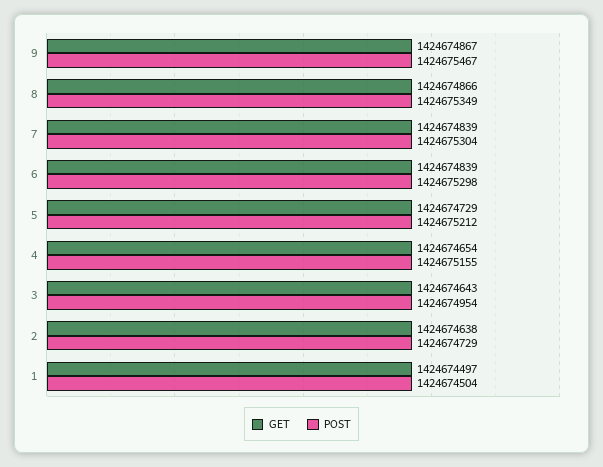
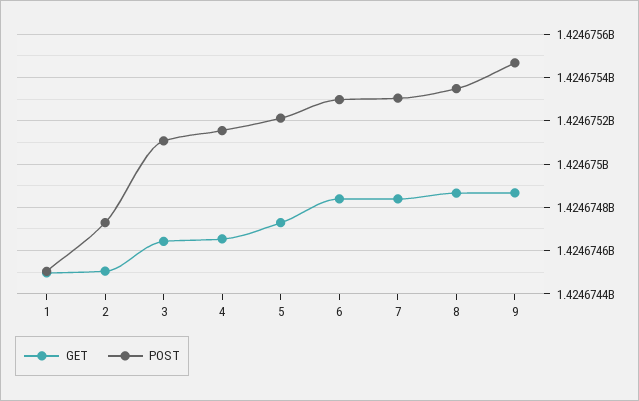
  {
    "GET": {
      "9": 1424674867,
      "8": 1424674866,
      "7": 1424674839,
      "6": 1424674839,
      "5": 1424674729,
      "4": 1424674654,
      "3": 1424674643,
-     "2": 1424674638,
+     "2": 1424674500,
      "1": 1424674497
    },
    "POST": {
      "9": 1424675467,
      "8": 1424675349,
      "7": 1424675304,
      "6": 1424675298,
      "5": 1424675212,
      "4": 1424675155,
-     "3": 1424674954,
+     "3": 1424675100,
      "2": 1424674729,
      "1": 1424674504
    }
  }

